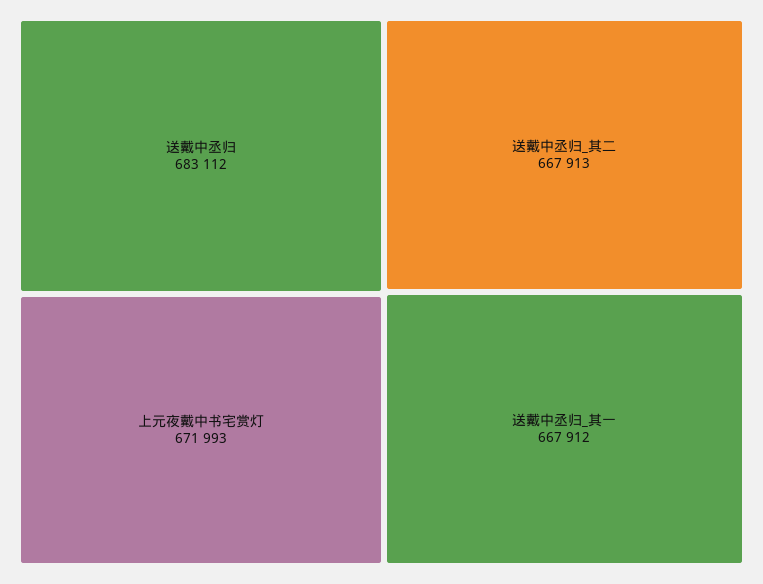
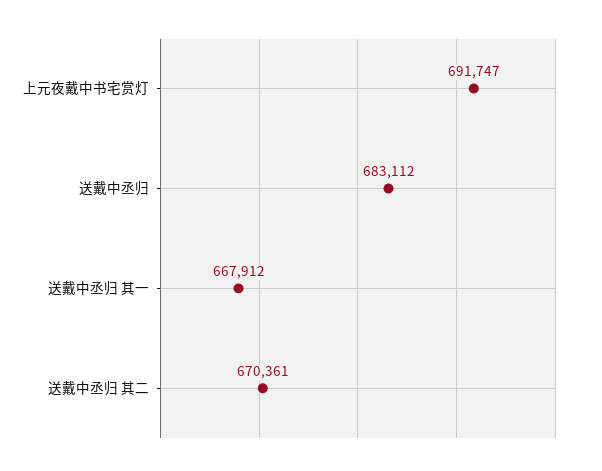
  {
    "送戴中丞归": 683112,
-   "上元夜戴中书宅赏灯": 671993,
+   "上元夜戴中书宅赏灯": 691747,
-   "送戴中丞归_其二": 667913,
+   "送戴中丞归_其二": 670361,
    "送戴中丞归_其一": 667912
  }

